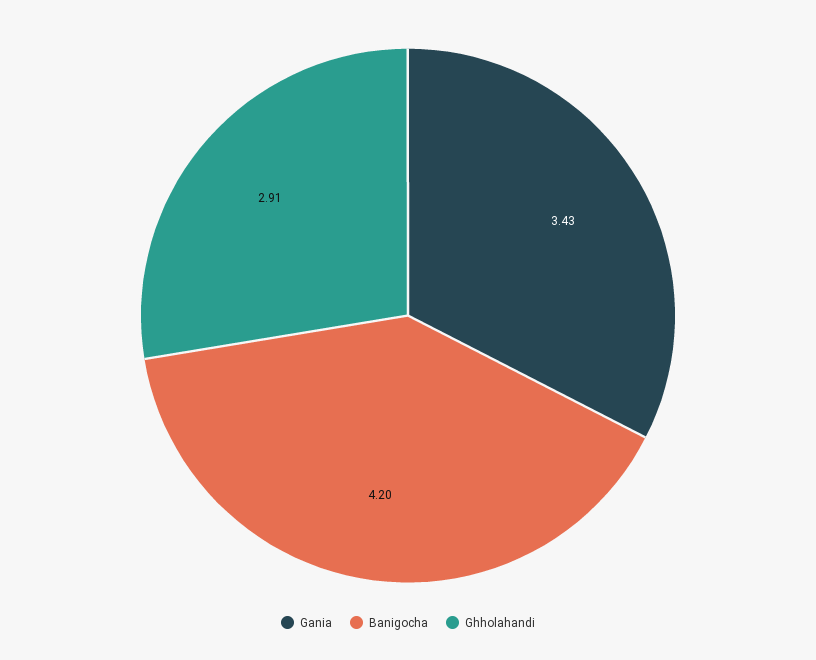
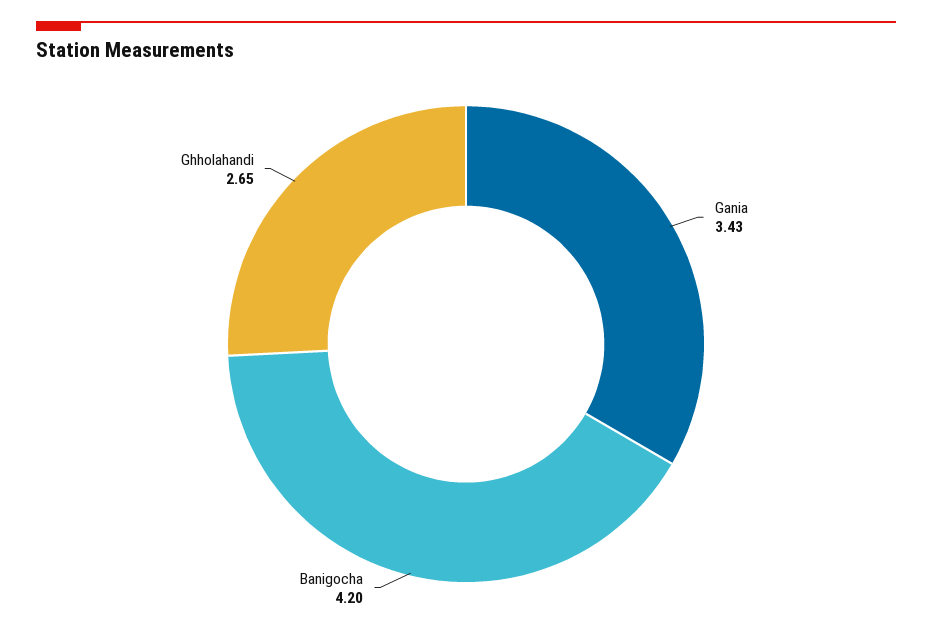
  {
    "Gania": 3.43,
    "Banigocha": 4.2,
-   "Ghholahandi": 2.91
+   "Ghholahandi": 2.65
  }

